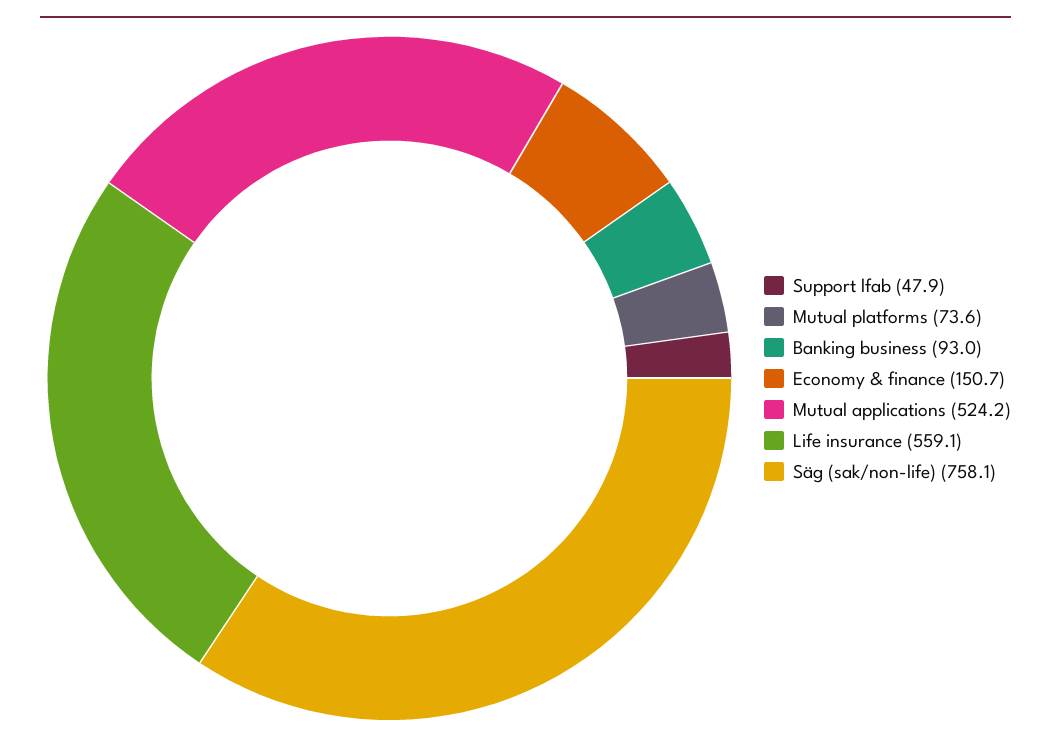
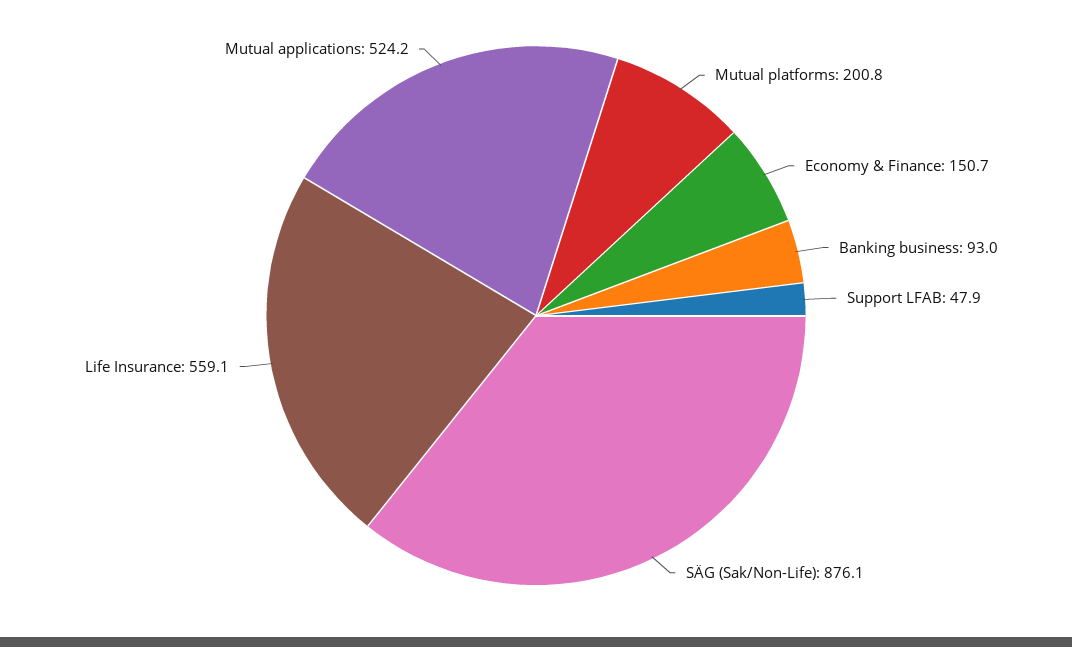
  {
    "Support lfab": 47.9,
-   "Mutual platforms": 73.6,
+   "Mutual platforms": 200.8,
    "Banking business": 93,
    "Economy & finance": 150.7,
    "Mutual applications": 524.2,
    "Life insurance": 559.1,
-   "Säg (sak/non-life)": 758.1
+   "Säg (sak/non-life)": 876.1
  }

